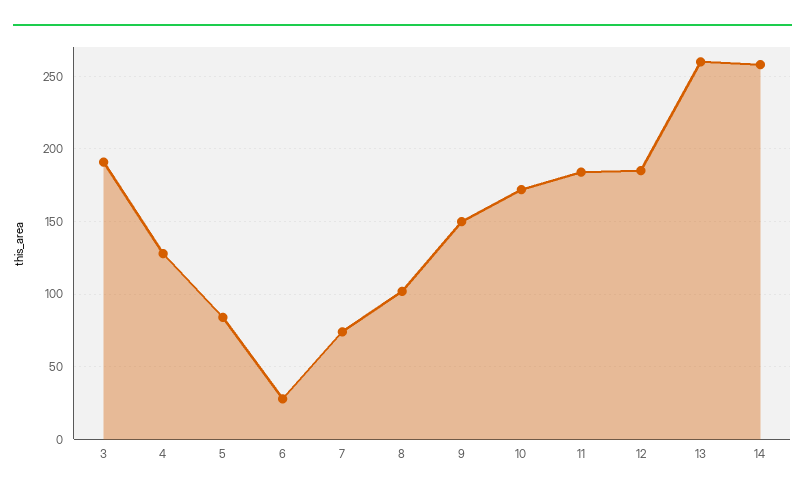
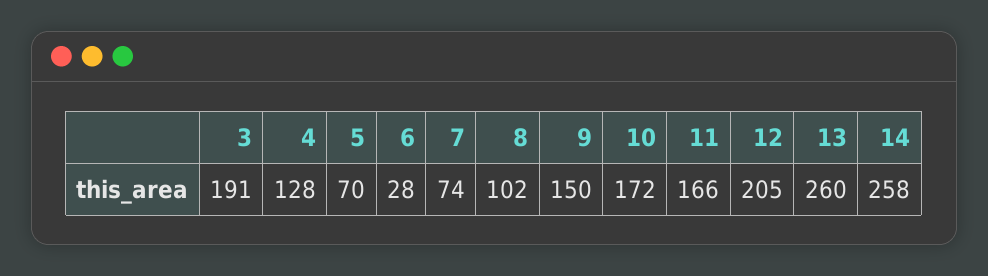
  {
    "3": 191,
    "4": 128,
-   "5": 85,
+   "5": 70,
    "6": 28,
    "7": 74,
    "8": 102,
    "9": 150,
    "10": 172,
-   "11": 185,
+   "11": 166,
-   "12": 185,
+   "12": 205,
    "13": 260,
    "14": 258
  }

